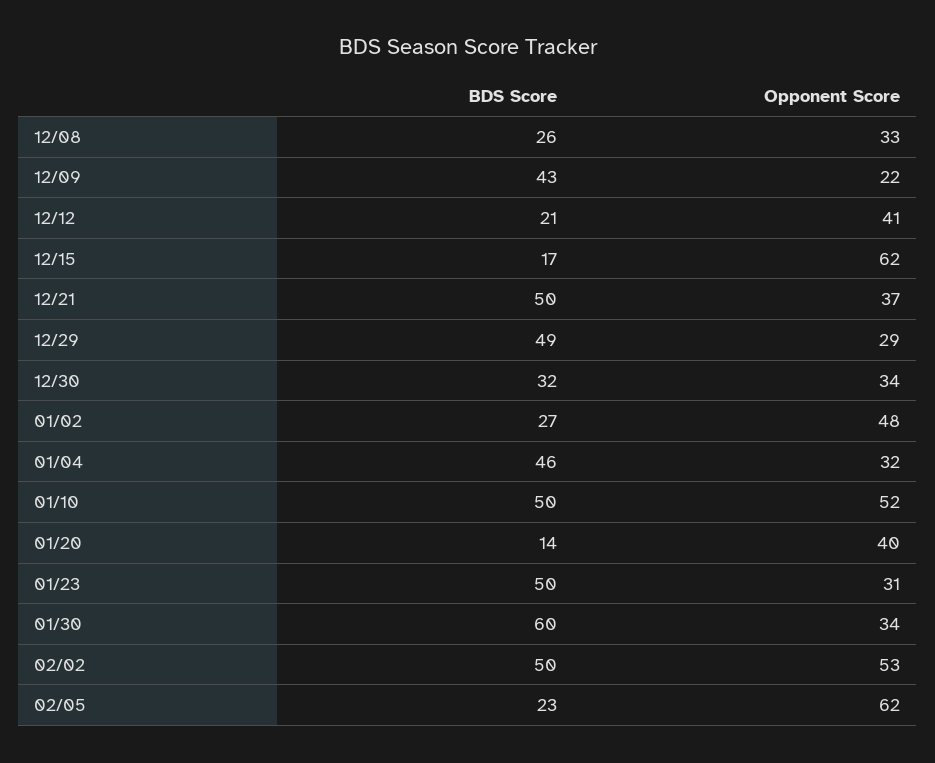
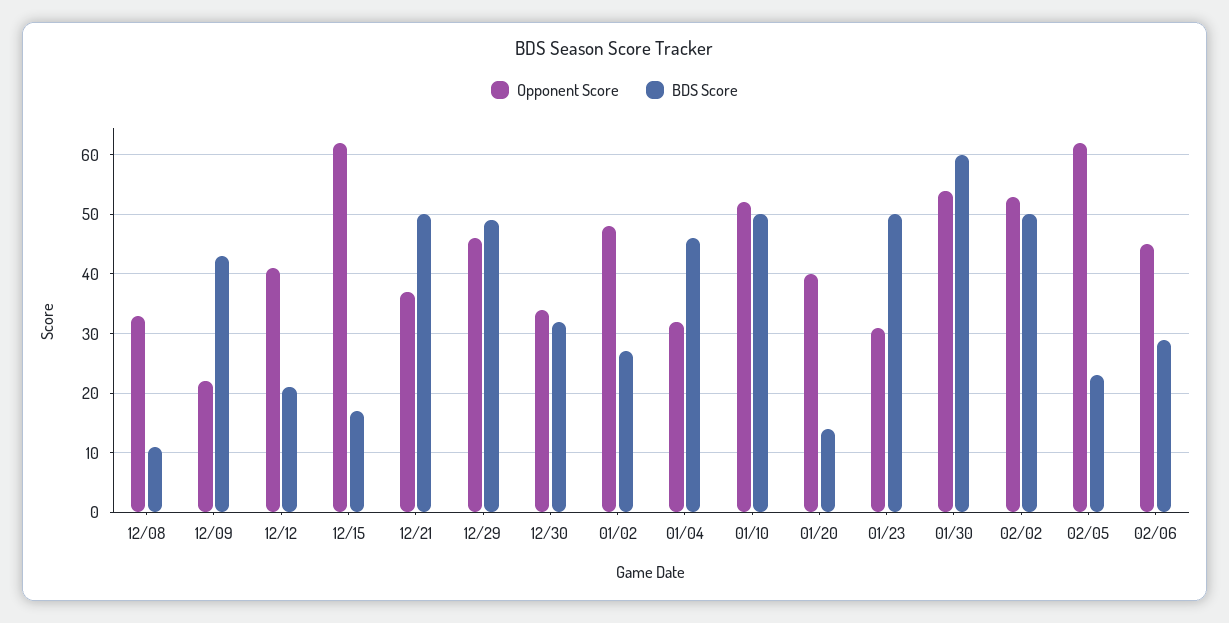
  {
    "BDS Score": {
-     "12/08": 26,
+     "12/08": 10,
      "12/09": 43,
      "12/12": 21,
      "12/15": 17,
      "12/21": 50,
      "12/29": 49,
      "12/30": 32,
      "01/02": 27,
      "01/04": 46,
      "01/10": 50,
      "01/20": 14,
      "01/23": 50,
      "01/30": 60,
      "02/02": 50,
-     "02/05": 23
+     "02/05": 23,
+     "02/06": 30
    },
    "Opponent Score": {
      "12/08": 33,
      "12/09": 22,
      "12/12": 41,
      "12/15": 62,
      "12/21": 37,
-     "12/29": 29,
+     "12/29": 45,
      "12/30": 34,
      "01/02": 48,
      "01/04": 32,
      "01/10": 52,
      "01/20": 40,
      "01/23": 31,
-     "01/30": 34,
+     "01/30": 55,
      "02/02": 53,
-     "02/05": 62
+     "02/05": 62,
+     "02/06": 45
    }
  }

